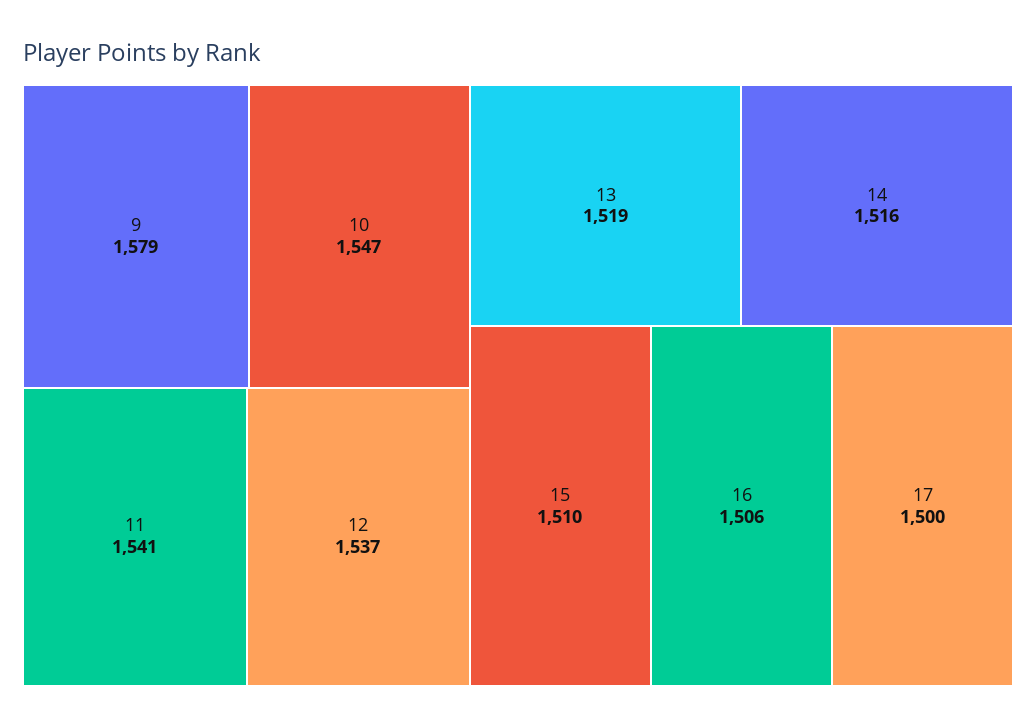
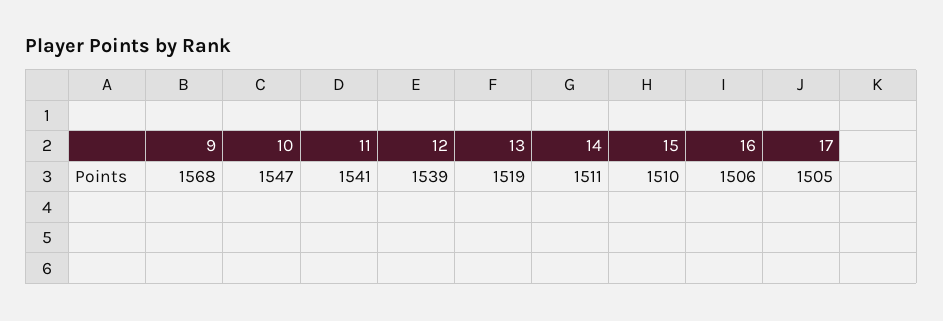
  {
-   "9": 1579,
+   "9": 1568,
    "10": 1547,
    "11": 1541,
-   "12": 1537,
+   "12": 1539,
    "13": 1519,
-   "14": 1516,
+   "14": 1511,
    "15": 1510,
    "16": 1506,
-   "17": 1500
+   "17": 1505
  }

